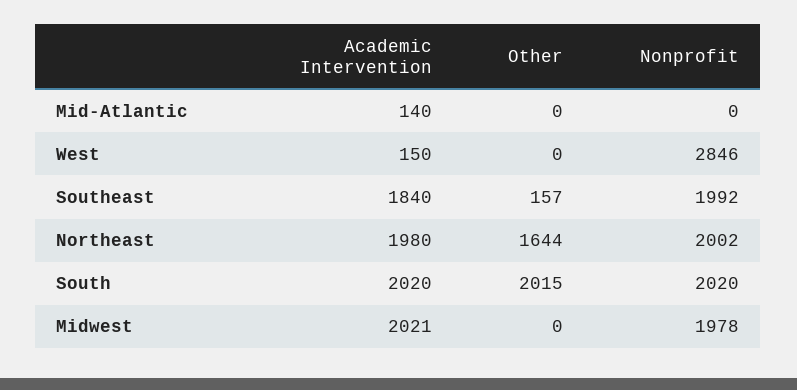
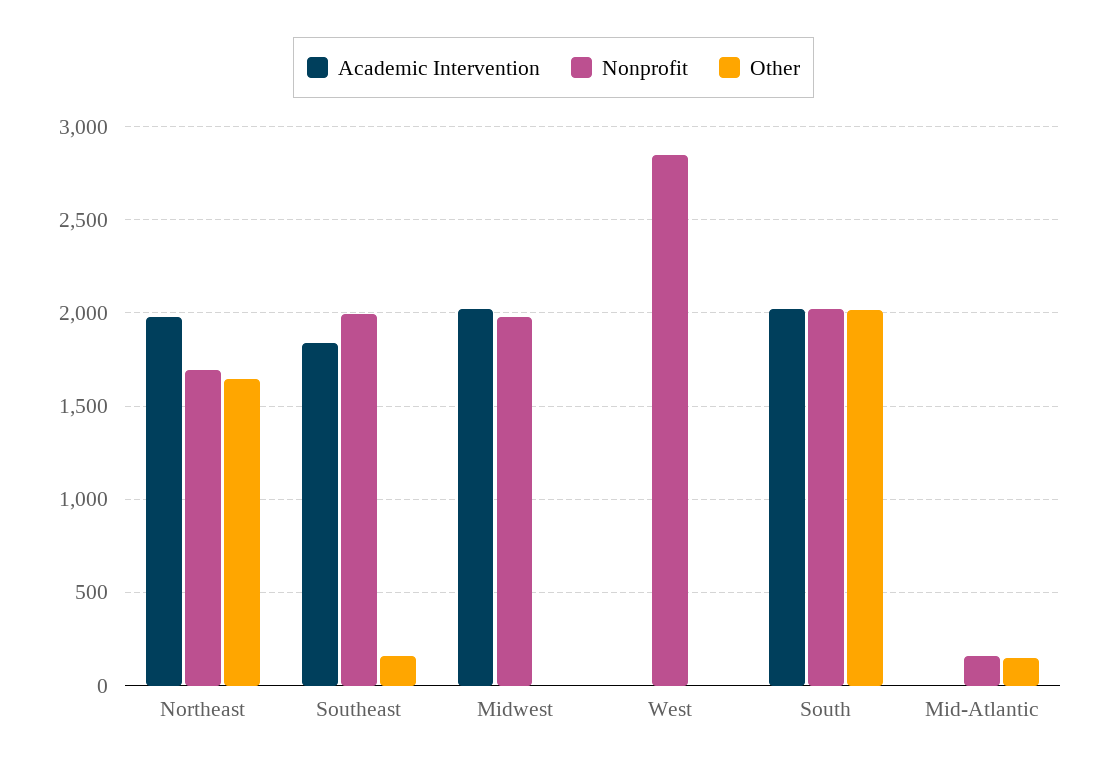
  {
    "Academic Intervention": {
-     "Mid-Atlantic": 140,
+     "Mid-Atlantic": 0,
-     "West": 150,
+     "West": 0,
      "Southeast": 1840,
      "Northeast": 1980,
      "South": 2020,
      "Midwest": 2021
    },
    "Other": {
-     "Mid-Atlantic": 0,
+     "Mid-Atlantic": 150,
      "West": 0,
      "Southeast": 157,
      "Northeast": 1644,
      "South": 2015,
      "Midwest": 0
    },
    "Nonprofit": {
-     "Mid-Atlantic": 0,
+     "Mid-Atlantic": 150,
      "West": 2846,
      "Southeast": 1992,
-     "Northeast": 2002,
+     "Northeast": 1700,
      "South": 2020,
      "Midwest": 1978
    }
  }

